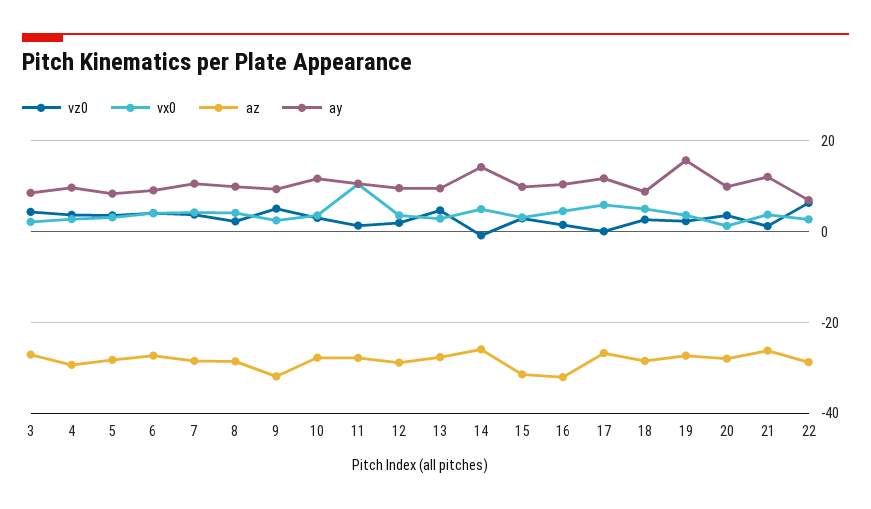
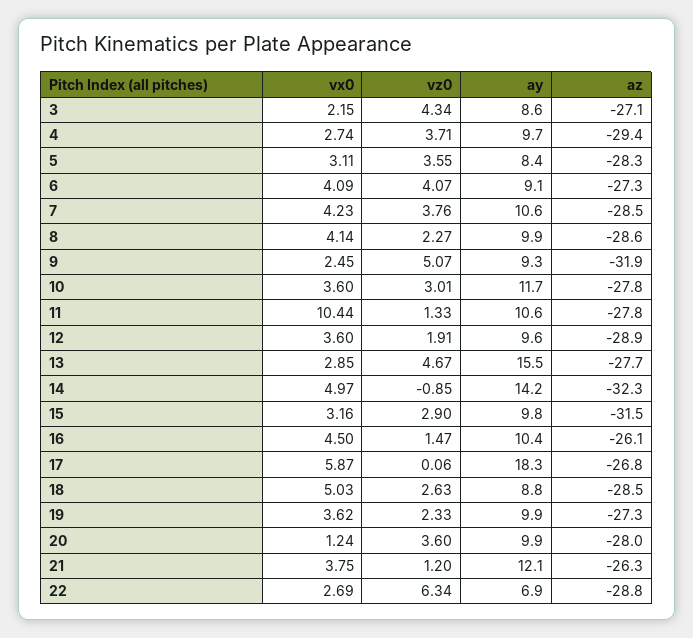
  {
    "vz0": {
      "3": 4.34,
      "4": 3.71,
      "5": 3.55,
      "6": 4.07,
      "7": 3.76,
      "8": 2.27,
      "9": 5.07,
      "10": 3.01,
      "11": 1.33,
      "12": 1.91,
      "13": 4.67,
      "14": -0.85,
      "15": 2.9,
      "16": 1.47,
      "17": 0.06,
      "18": 2.63,
      "19": 2.33,
      "20": 3.6,
      "21": 1.2,
      "22": 6.34
    },
    "vx0": {
      "3": 2.15,
      "4": 2.74,
      "5": 3.11,
      "6": 4.09,
      "7": 4.23,
      "8": 4.14,
      "9": 2.45,
      "10": 3.6,
      "11": 10.44,
      "12": 3.6,
      "13": 2.85,
      "14": 4.97,
      "15": 3.16,
      "16": 4.5,
      "17": 5.87,
      "18": 5.03,
      "19": 3.62,
      "20": 1.24,
      "21": 3.75,
      "22": 2.69
    },
    "az": {
      "3": -27.1,
      "4": -29.4,
      "5": -28.3,
      "6": -27.3,
      "7": -28.5,
      "8": -28.6,
      "9": -31.9,
      "10": -27.8,
      "11": -27.8,
      "12": -28.9,
      "13": -27.7,
-     "14": -26,
+     "14": -32.3,
      "15": -31.5,
-     "16": -32,
+     "16": -26.1,
      "17": -26.8,
      "18": -28.5,
      "19": -27.3,
      "20": -28,
      "21": -26.3,
      "22": -28.8
    },
    "ay": {
      "3": 8.6,
      "4": 9.7,
      "5": 8.4,
      "6": 9.1,
      "7": 10.6,
      "8": 9.9,
      "9": 9.3,
      "10": 11.7,
      "11": 10.6,
      "12": 9.6,
-     "13": 10,
+     "13": 15.5,
      "14": 14.2,
      "15": 9.8,
      "16": 10.4,
-     "17": 12,
+     "17": 18.3,
      "18": 8.8,
-     "19": 16,
+     "19": 9.9,
      "20": 9.9,
      "21": 12.1,
      "22": 6.9
    }
  }

